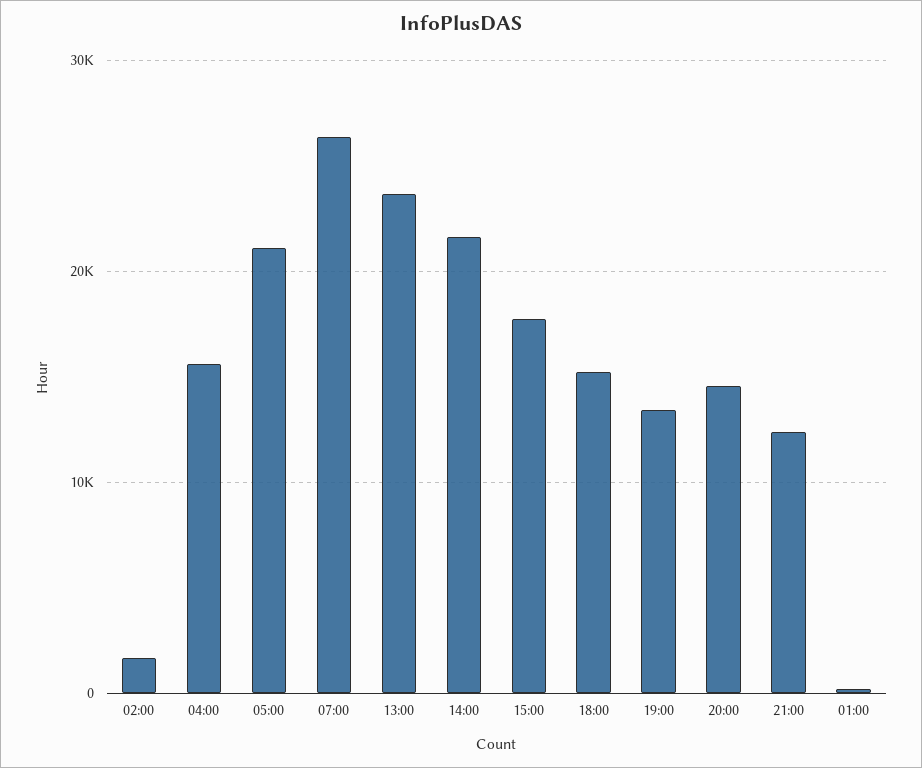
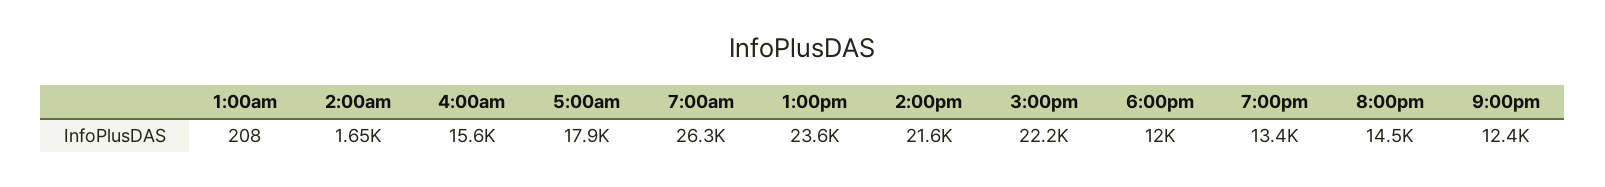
  {
    "02:00": 1650,
    "04:00": 15600,
-   "05:00": 21000,
+   "05:00": 17900,
    "07:00": 26300,
    "13:00": 23600,
    "14:00": 21600,
-   "15:00": 18000,
+   "15:00": 22200,
-   "18:00": 15000,
+   "18:00": 12000,
    "19:00": 13400,
    "20:00": 14500,
    "21:00": 12400,
    "01:00": 208
  }

